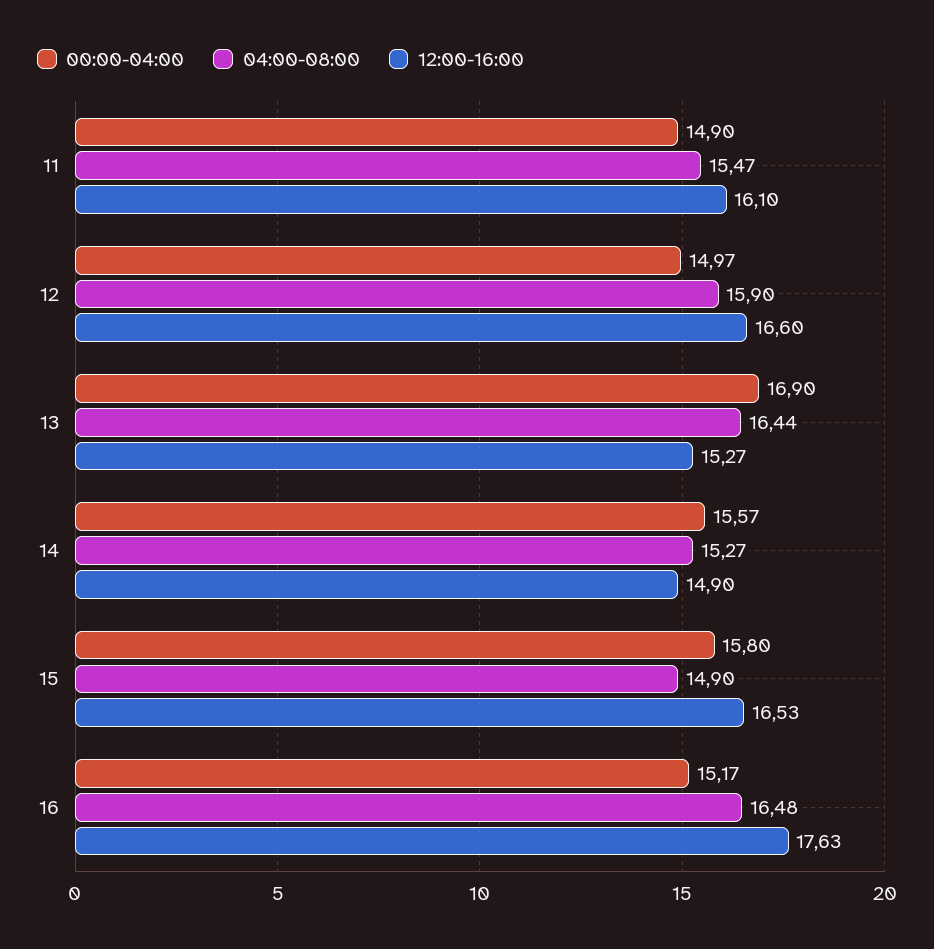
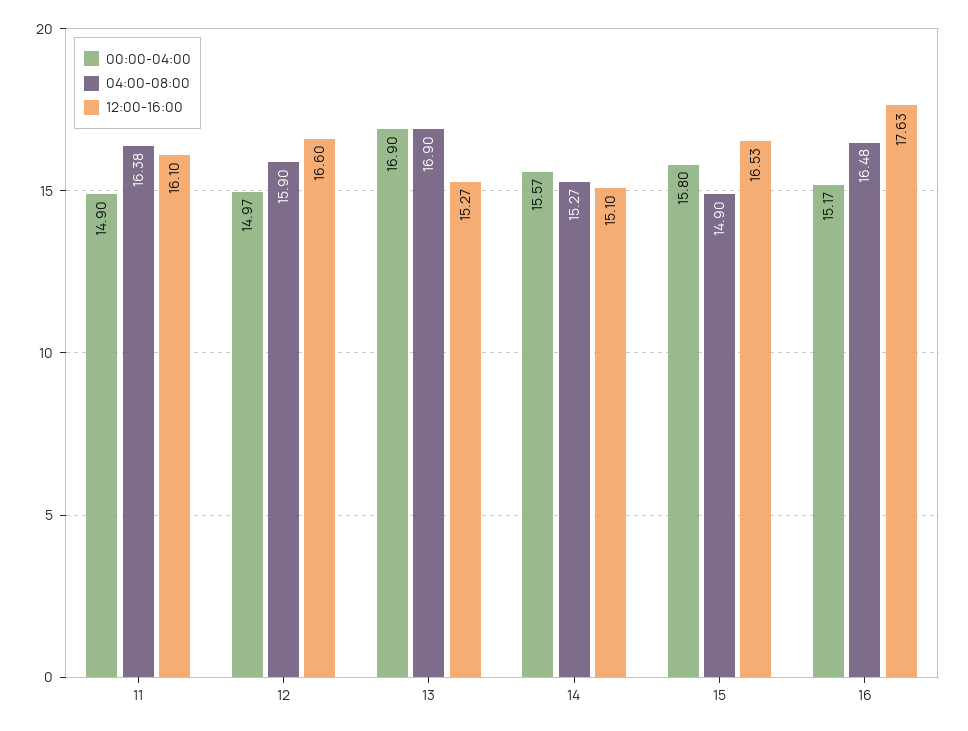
  {
    "00:00-04:00": {
      "11": 14.9,
      "12": 14.97,
      "13": 16.9,
      "14": 15.57,
      "15": 15.8,
      "16": 15.17
    },
    "04:00-08:00": {
-     "11": 15.47,
+     "11": 16.38,
      "12": 15.9,
-     "13": 16.44,
+     "13": 16.9,
      "14": 15.27,
      "15": 14.9,
      "16": 16.48
    },
    "12:00-16:00": {
      "11": 16.1,
      "12": 16.6,
      "13": 15.27,
-     "14": 14.9,
+     "14": 15.1,
      "15": 16.53,
      "16": 17.63
    }
  }

